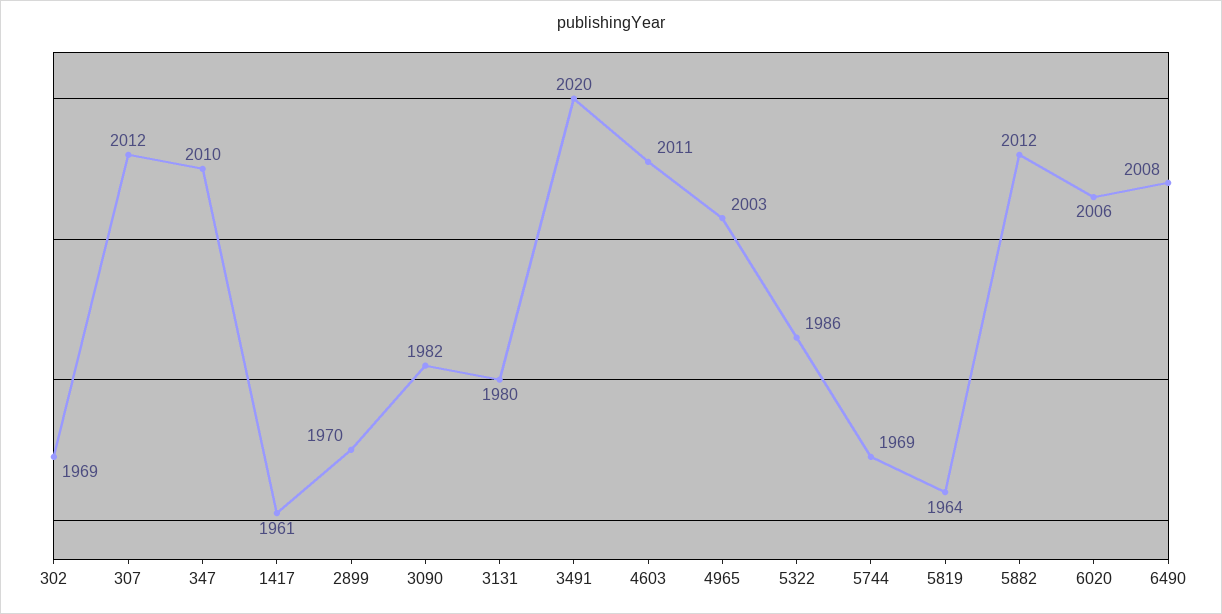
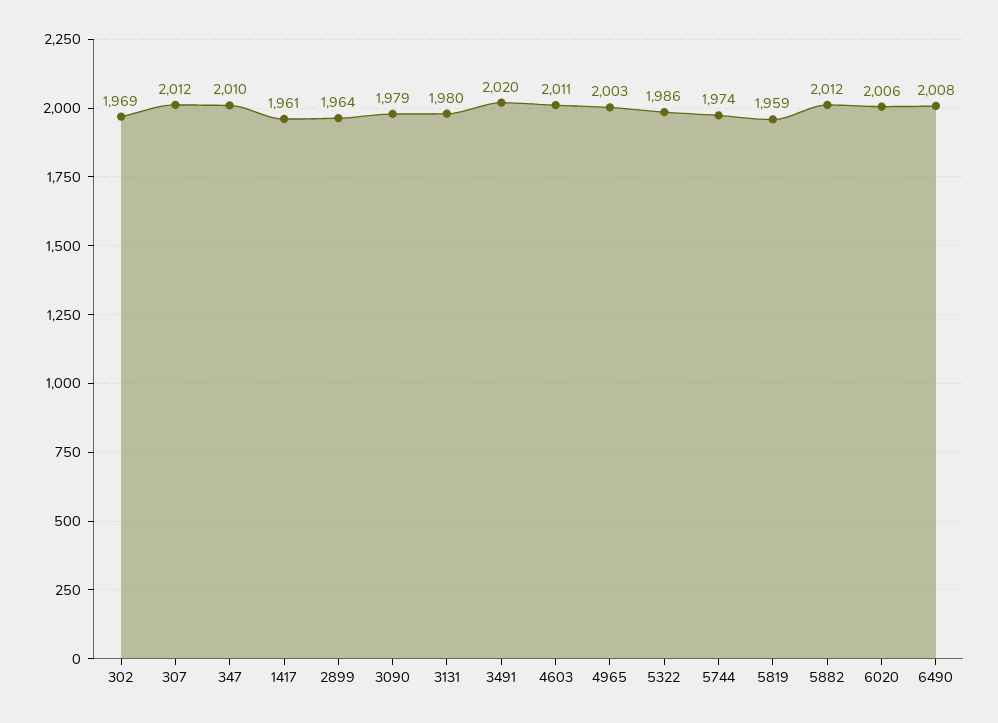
  {
    "302": 1969,
    "307": 2012,
    "347": 2010,
    "1417": 1961,
-   "2899": 1970,
+   "2899": 1964,
-   "3090": 1982,
+   "3090": 1979,
    "3131": 1980,
    "3491": 2020,
    "4603": 2011,
    "4965": 2003,
    "5322": 1986,
-   "5744": 1969,
+   "5744": 1974,
-   "5819": 1964,
+   "5819": 1959,
    "5882": 2012,
    "6020": 2006,
    "6490": 2008
  }

